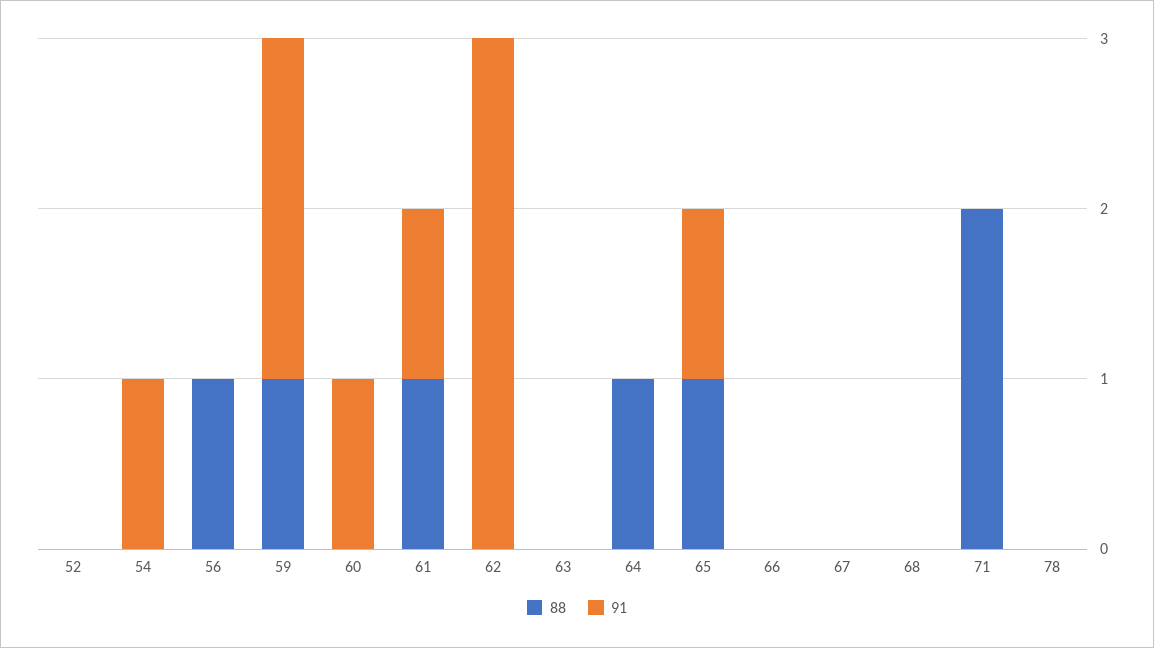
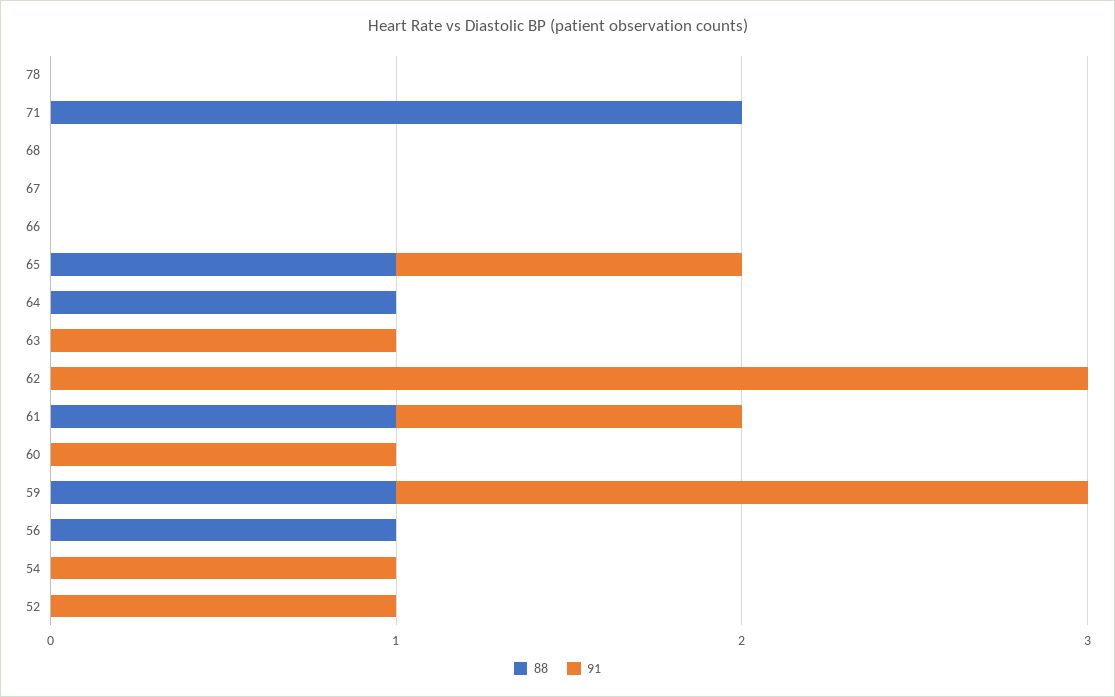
  {
    "88": {
      "52": 0,
      "54": 0,
      "56": 1,
      "59": 1,
      "60": 0,
      "61": 1,
      "62": 0,
      "63": 0,
      "64": 1,
      "65": 1,
      "66": 0,
      "67": 0,
      "68": 0,
      "71": 2,
      "78": 0
    },
    "91": {
-     "52": 0,
+     "52": 1,
      "54": 1,
      "56": 0,
      "59": 2,
      "60": 1,
      "61": 1,
      "62": 3,
-     "63": 0,
+     "63": 1,
      "64": 0,
      "65": 1,
      "66": 0,
      "67": 0,
      "68": 0,
      "71": 0,
      "78": 0
    }
  }

